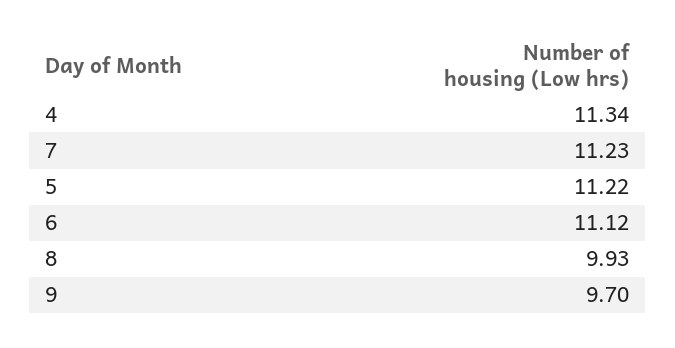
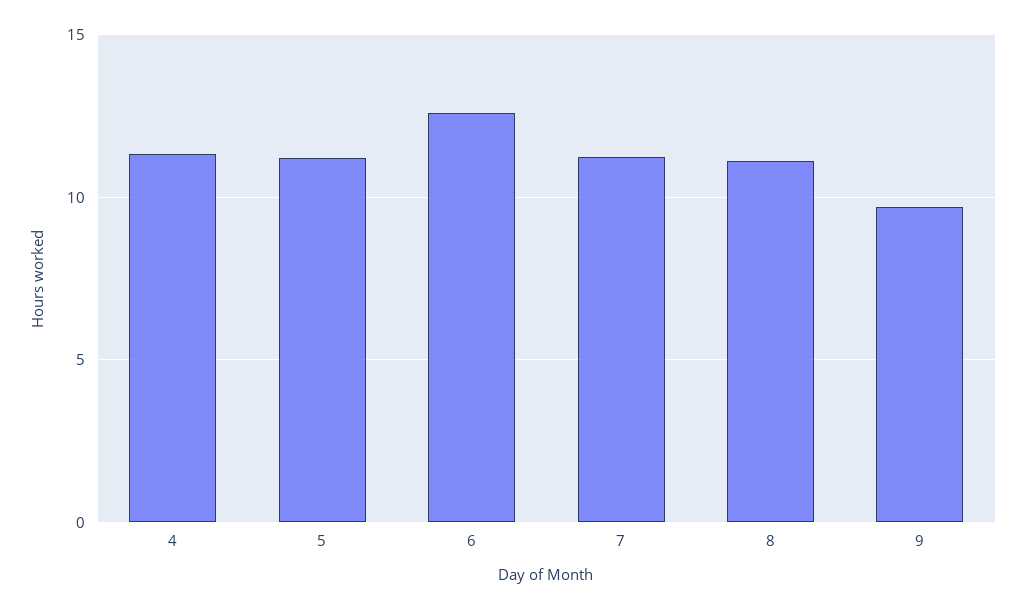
  {
    "4": 11.34,
    "7": 11.23,
    "5": 11.22,
-   "6": 11.12,
+   "6": 12.5,
-   "8": 9.93,
+   "8": 11,
    "9": 9.7
  }

